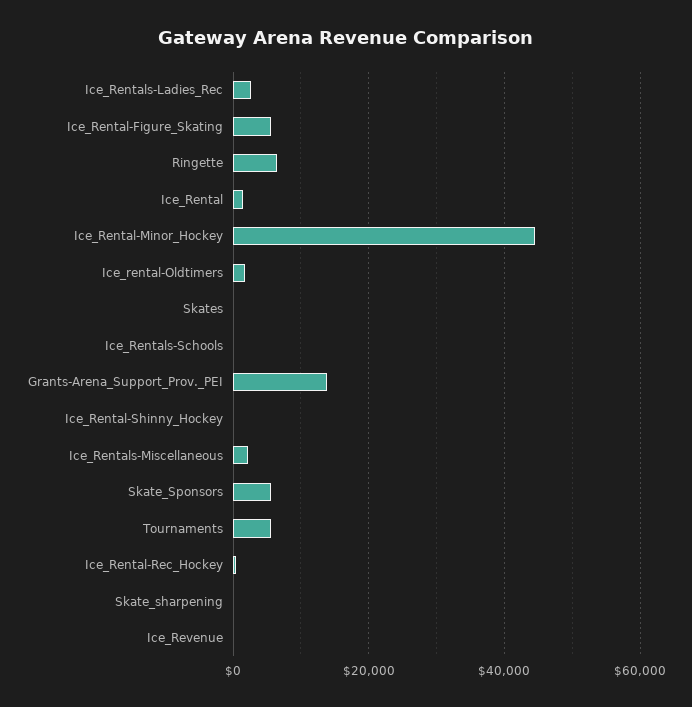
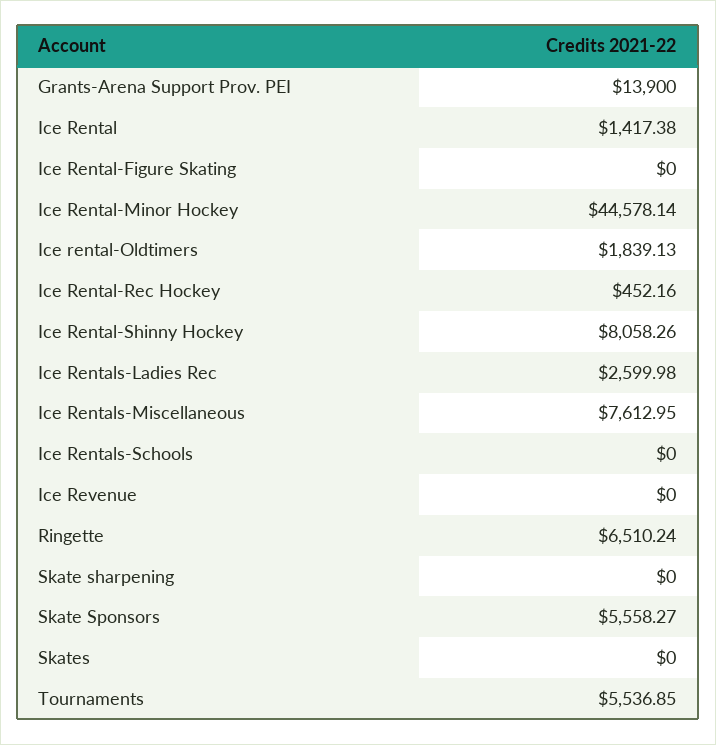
  {
    "Ice_Rentals-Ladies_Rec": 2599.98,
-   "Ice_Rental-Figure_Skating": 6000,
+   "Ice_Rental-Figure_Skating": 0,
    "Ringette": 6510.24,
    "Ice_Rental": 1417.38,
    "Ice_Rental-Minor_Hockey": 44578.14,
    "Ice_rental-Oldtimers": 1839.13,
    "Skates": 0,
    "Ice_Rentals-Schools": 0,
    "Grants-Arena_Support_Prov._PEI": 13900,
-   "Ice_Rental-Shinny_Hockey": 0,
+   "Ice_Rental-Shinny_Hockey": 8058.26,
-   "Ice_Rentals-Miscellaneous": 2000,
+   "Ice_Rentals-Miscellaneous": 7612.95,
    "Skate_Sponsors": 5558.27,
    "Tournaments": 5536.85,
    "Ice_Rental-Rec_Hockey": 452.16,
    "Skate_sharpening": 0,
    "Ice_Revenue": 0
  }

